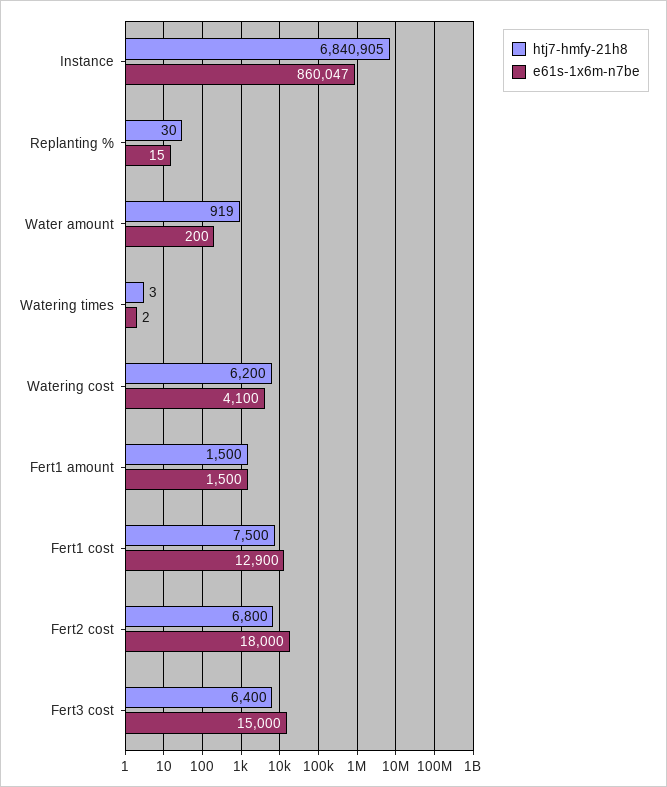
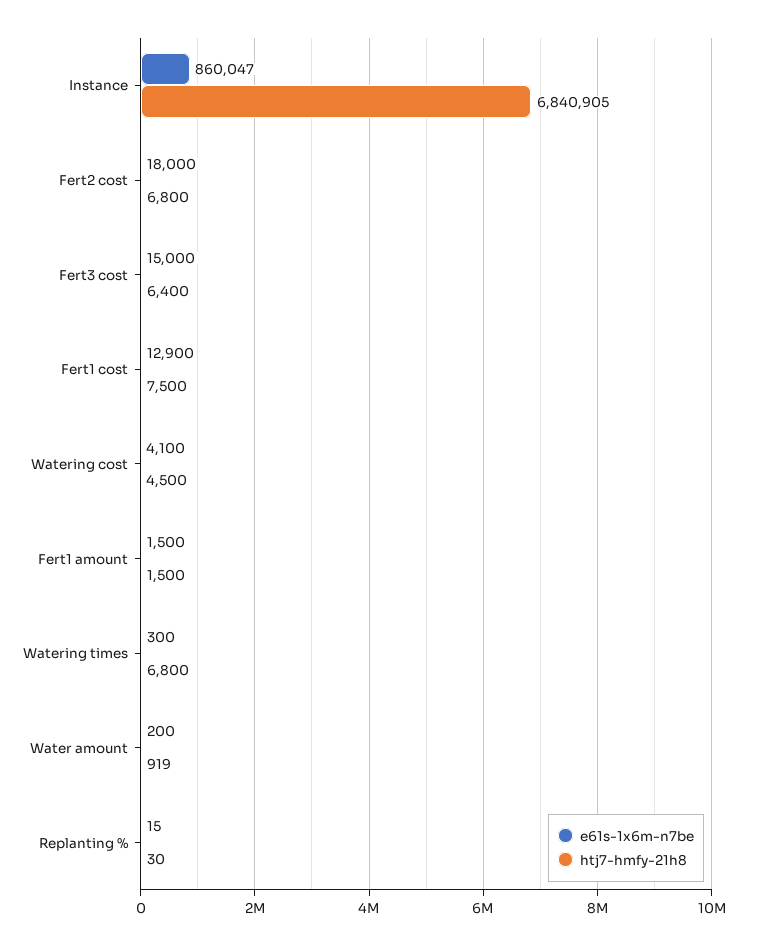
  {
    "htj7-hmfy-21h8": {
      "Instance": 6840905,
      "Replanting %": 30,
      "Water amount": 919,
-     "Watering times": 3,
+     "Watering times": 6800,
-     "Watering cost": 6200,
+     "Watering cost": 4500,
      "Fert1 amount": 1500,
      "Fert1 cost": 7500,
      "Fert2 cost": 6800,
      "Fert3 cost": 6400
    },
    "e61s-1x6m-n7be": {
      "Instance": 860047,
      "Replanting %": 15,
      "Water amount": 200,
-     "Watering times": 2,
+     "Watering times": 300,
      "Watering cost": 4100,
      "Fert1 amount": 1500,
      "Fert1 cost": 12900,
      "Fert2 cost": 18000,
      "Fert3 cost": 15000
    }
  }

